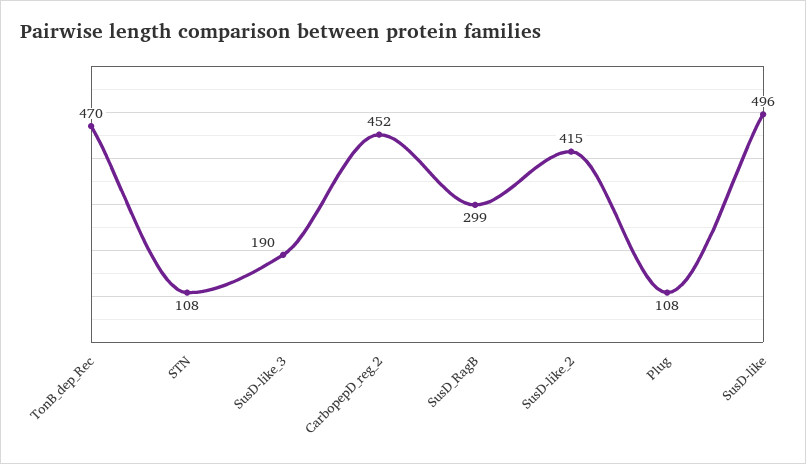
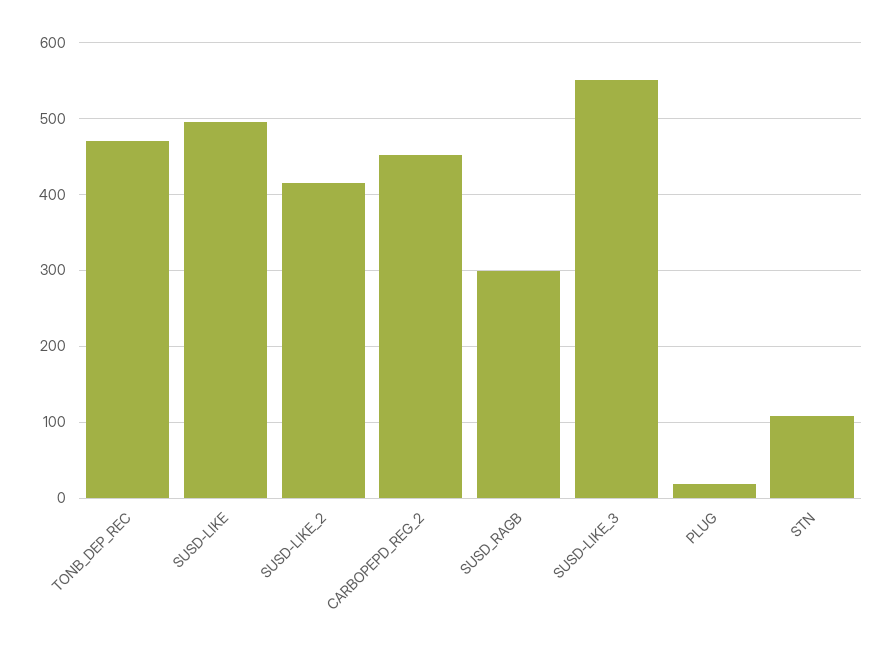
  {
    "TonB_dep_Rec": 470,
    "STN": 108,
-   "SusD-like_3": 190,
+   "SusD-like_3": 550,
    "CarbopepD_reg_2": 452,
    "SusD_RagB": 299,
    "SusD-like_2": 415,
-   "Plug": 108,
+   "Plug": 20,
    "SusD-like": 496
  }

